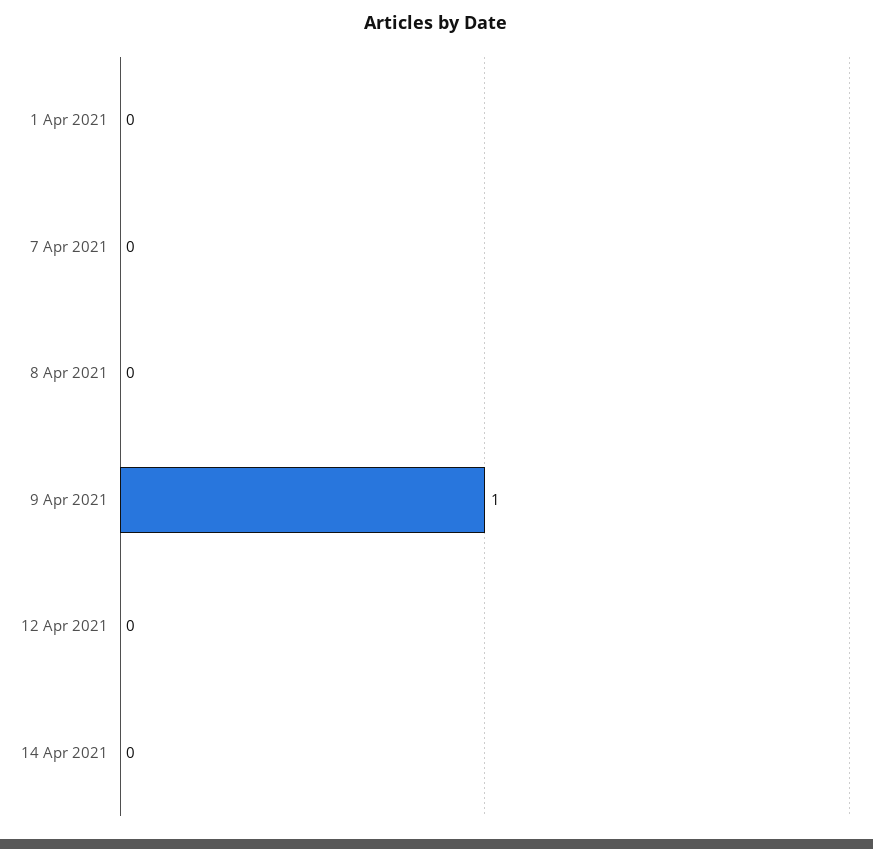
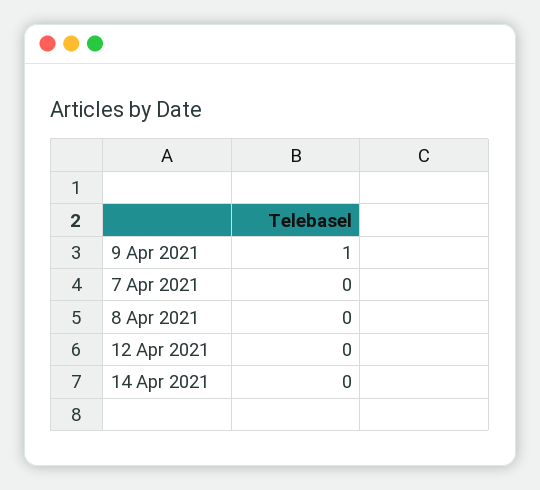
  {
-   "1 Apr 2021": 0,
    "7 Apr 2021": 0,
    "8 Apr 2021": 0,
    "9 Apr 2021": 1,
    "12 Apr 2021": 0,
    "14 Apr 2021": 0
  }

